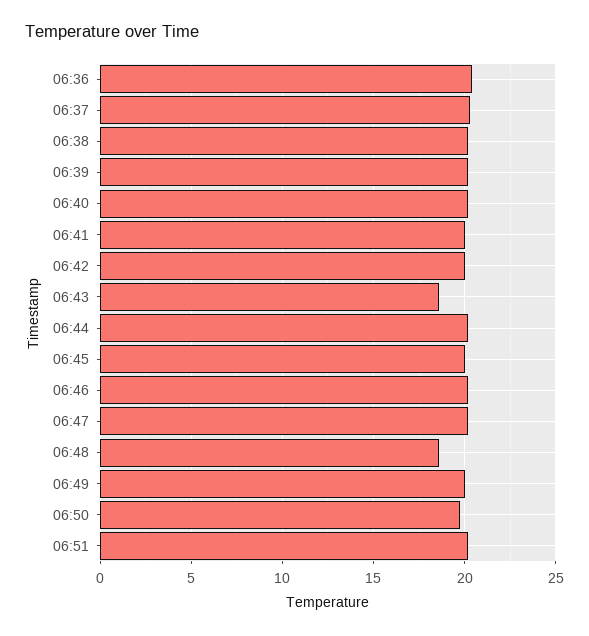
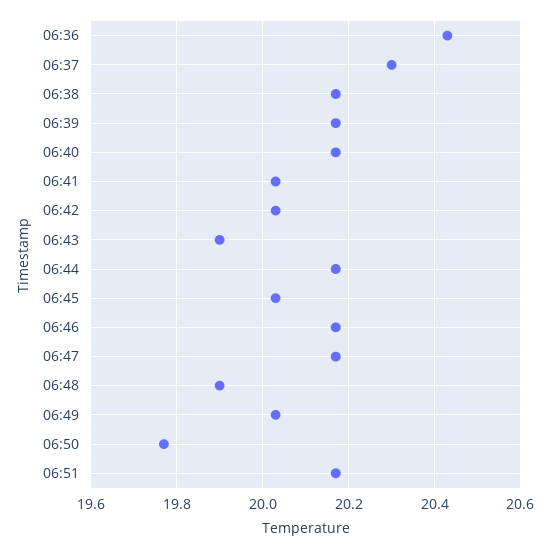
  {
    "06:36": 20.45,
    "06:37": 20.3,
    "06:38": 20.15,
    "06:39": 20.15,
    "06:40": 20.15,
    "06:41": 20.05,
    "06:42": 20.05,
-   "06:43": 18.5,
+   "06:43": 19.9,
    "06:44": 20.15,
    "06:45": 20.05,
    "06:46": 20.15,
    "06:47": 20.15,
-   "06:48": 18.5,
+   "06:48": 19.9,
    "06:49": 20.05,
    "06:50": 19.75,
    "06:51": 20.15
  }

